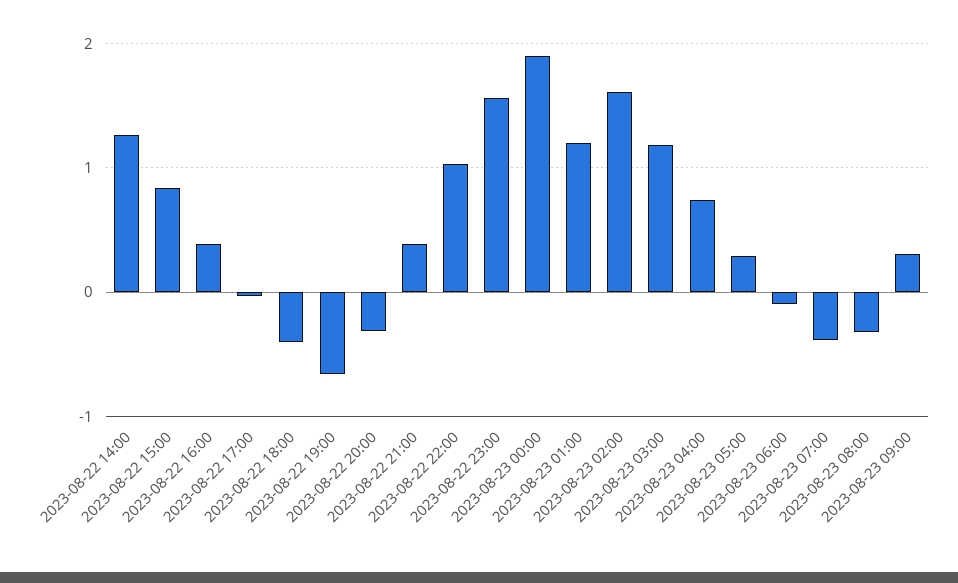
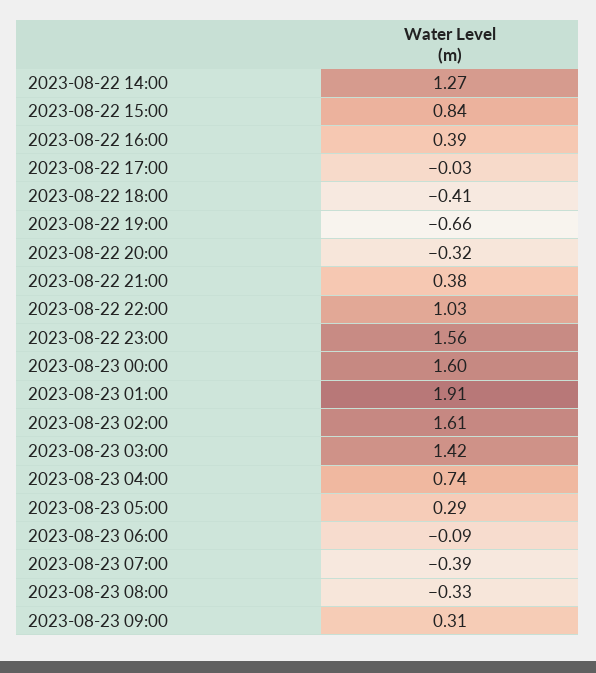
  {
    "2023-08-22 14:00": 1.27,
    "2023-08-22 15:00": 0.84,
    "2023-08-22 16:00": 0.39,
    "2023-08-22 17:00": -0.03,
    "2023-08-22 18:00": -0.41,
    "2023-08-22 19:00": -0.66,
    "2023-08-22 20:00": -0.32,
    "2023-08-22 21:00": 0.38,
    "2023-08-22 22:00": 1.03,
    "2023-08-22 23:00": 1.56,
-   "2023-08-23 00:00": 1.9,
+   "2023-08-23 00:00": 1.6,
-   "2023-08-23 01:00": 1.2,
+   "2023-08-23 01:00": 1.91,
    "2023-08-23 02:00": 1.61,
-   "2023-08-23 03:00": 1.2,
+   "2023-08-23 03:00": 1.42,
    "2023-08-23 04:00": 0.74,
    "2023-08-23 05:00": 0.29,
    "2023-08-23 06:00": -0.09,
    "2023-08-23 07:00": -0.39,
    "2023-08-23 08:00": -0.33,
    "2023-08-23 09:00": 0.31
  }

